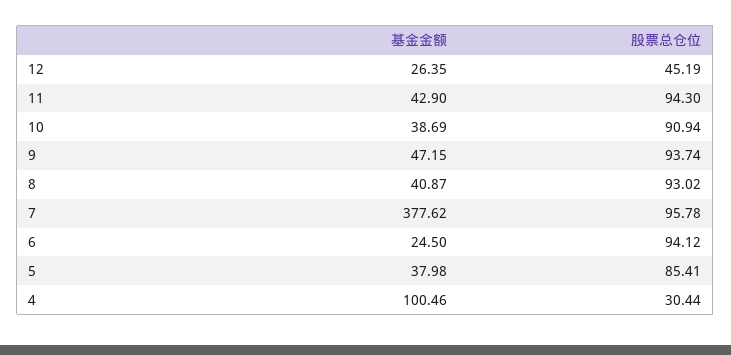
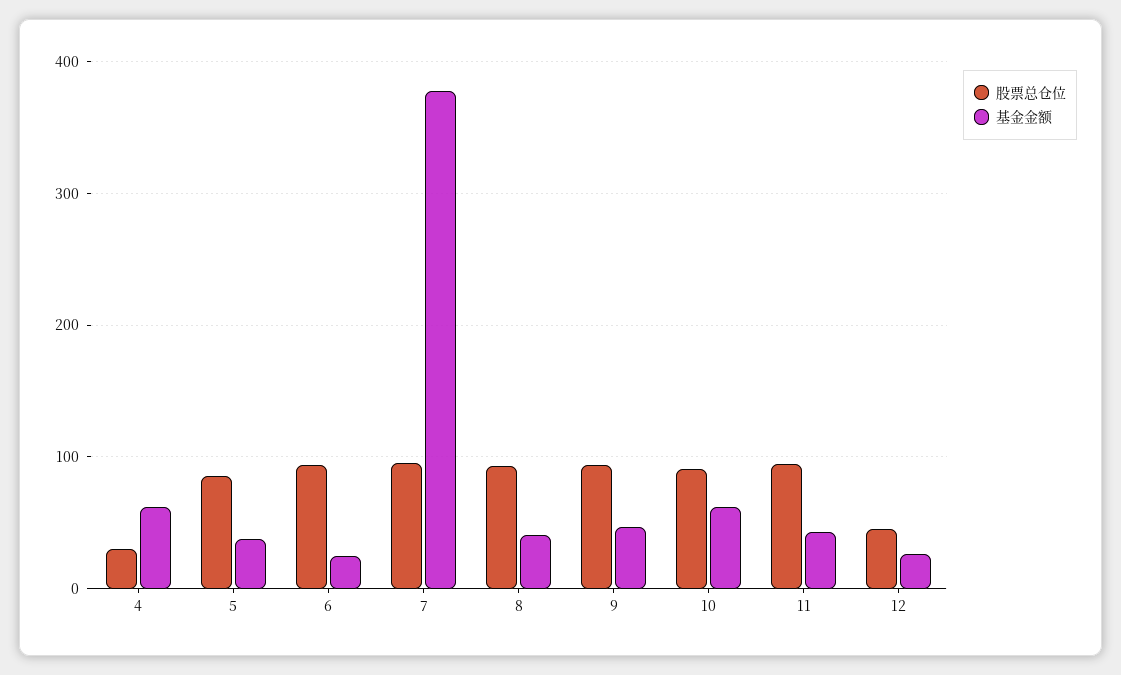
  {
    "基金金额": {
      "12": 26.35,
      "11": 42.9,
-     "10": 38.69,
+     "10": 60,
      "9": 47.15,
      "8": 40.87,
      "7": 377.62,
      "6": 24.5,
      "5": 37.98,
-     "4": 100.46
+     "4": 60
    },
    "股票总仓位": {
      "12": 45.19,
      "11": 94.3,
      "10": 90.94,
      "9": 93.74,
      "8": 93.02,
      "7": 95.78,
      "6": 94.12,
      "5": 85.41,
      "4": 30.44
    }
  }

